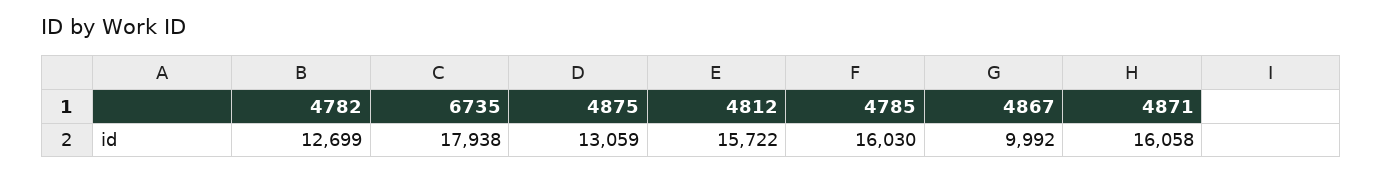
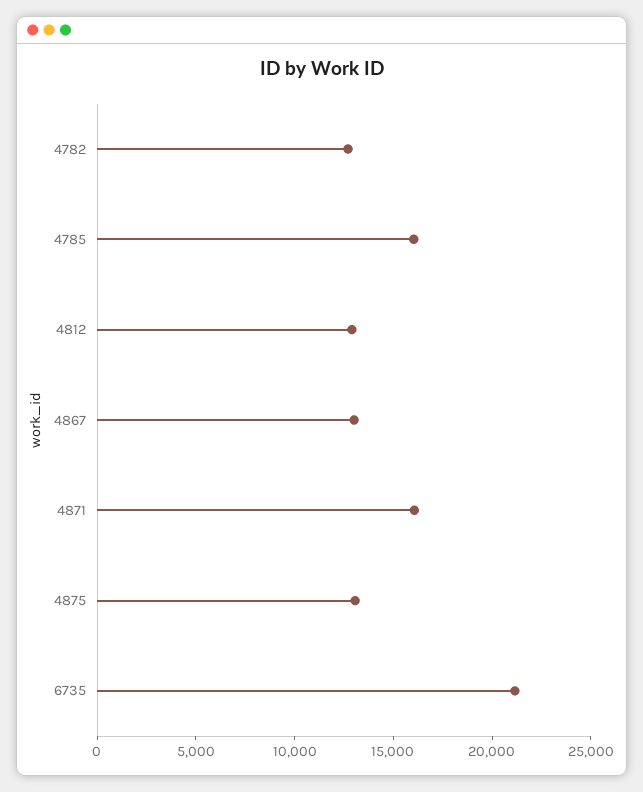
  {
    "4782": 12699,
-   "6735": 17938,
+   "6735": 21000,
    "4875": 13059,
-   "4812": 15722,
+   "4812": 13000,
    "4785": 16030,
-   "4867": 9992,
+   "4867": 13000,
    "4871": 16058
  }

